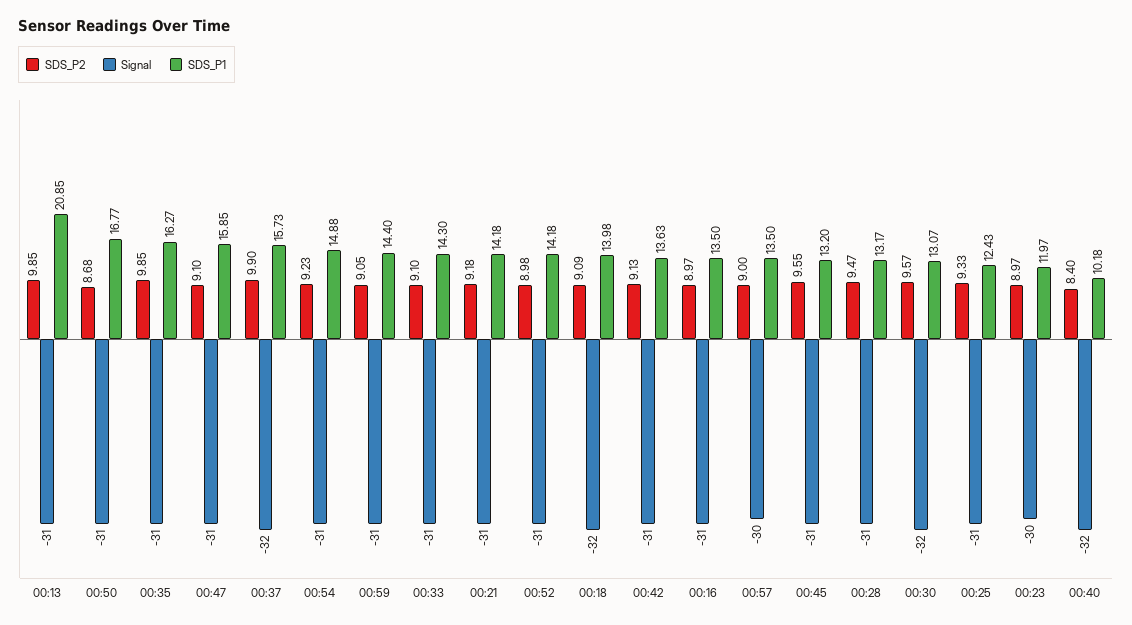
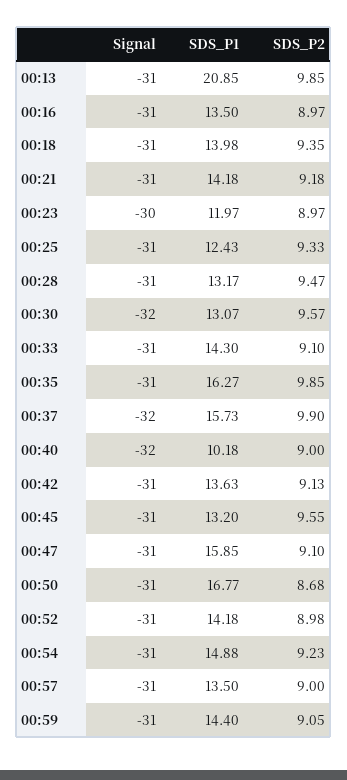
  {
    "SDS_P2": {
      "00:13": 9.85,
      "00:50": 8.68,
      "00:35": 9.85,
      "00:47": 9.1,
      "00:37": 9.9,
      "00:54": 9.23,
      "00:59": 9.05,
      "00:33": 9.1,
      "00:21": 9.18,
      "00:52": 8.98,
-     "00:18": 9.09,
+     "00:18": 9.35,
      "00:42": 9.13,
      "00:16": 8.97,
      "00:57": 9,
      "00:45": 9.55,
      "00:28": 9.47,
      "00:30": 9.57,
      "00:25": 9.33,
      "00:23": 8.97,
-     "00:40": 8.4
+     "00:40": 9
    },
    "Signal": {
      "00:13": -31,
      "00:50": -31,
      "00:35": -31,
      "00:47": -31,
      "00:37": -32,
      "00:54": -31,
      "00:59": -31,
      "00:33": -31,
      "00:21": -31,
      "00:52": -31,
-     "00:18": -32,
+     "00:18": -31,
      "00:42": -31,
      "00:16": -31,
-     "00:57": -30,
+     "00:57": -31,
      "00:45": -31,
      "00:28": -31,
      "00:30": -32,
      "00:25": -31,
      "00:23": -30,
      "00:40": -32
    },
    "SDS_P1": {
      "00:13": 20.85,
      "00:50": 16.77,
      "00:35": 16.27,
      "00:47": 15.85,
      "00:37": 15.73,
      "00:54": 14.88,
      "00:59": 14.4,
      "00:33": 14.3,
      "00:21": 14.18,
      "00:52": 14.18,
      "00:18": 13.98,
      "00:42": 13.63,
      "00:16": 13.5,
      "00:57": 13.5,
      "00:45": 13.2,
      "00:28": 13.17,
      "00:30": 13.07,
      "00:25": 12.43,
      "00:23": 11.97,
      "00:40": 10.18
    }
  }

